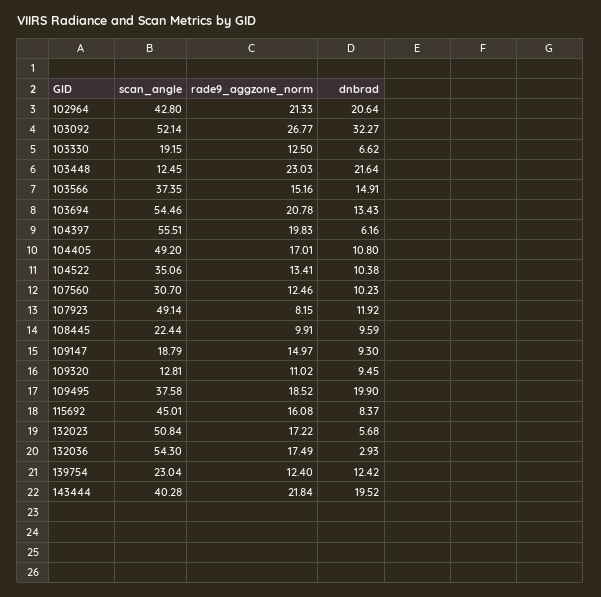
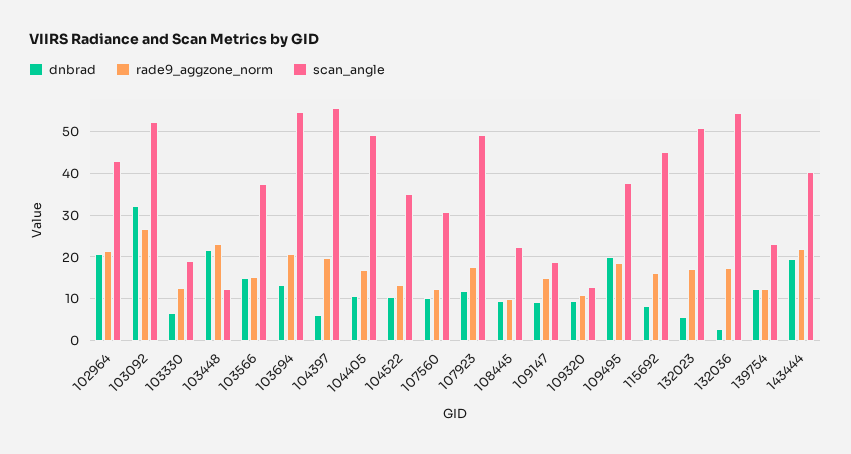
  {
    "scan_angle": {
      "102964": 42.8,
      "103092": 52.14,
      "103330": 19.15,
      "103448": 12.45,
      "103566": 37.35,
      "103694": 54.46,
      "104397": 55.51,
      "104405": 49.2,
      "104522": 35.06,
      "107560": 30.7,
      "107923": 49.14,
      "108445": 22.44,
      "109147": 18.79,
      "109320": 12.81,
      "109495": 37.58,
      "115692": 45.01,
      "132023": 50.84,
      "132036": 54.3,
      "139754": 23.04,
      "143444": 40.28
    },
    "rade9_aggzone_norm": {
      "102964": 21.33,
      "103092": 26.77,
      "103330": 12.5,
      "103448": 23.03,
      "103566": 15.16,
      "103694": 20.78,
      "104397": 19.83,
      "104405": 17.01,
      "104522": 13.41,
      "107560": 12.46,
-     "107923": 8.15,
+     "107923": 18,
      "108445": 9.91,
      "109147": 14.97,
      "109320": 11.02,
      "109495": 18.52,
      "115692": 16.08,
      "132023": 17.22,
      "132036": 17.49,
      "139754": 12.4,
      "143444": 21.84
    },
    "dnbrad": {
      "102964": 20.64,
      "103092": 32.27,
      "103330": 6.62,
      "103448": 21.64,
      "103566": 14.91,
      "103694": 13.43,
      "104397": 6.16,
      "104405": 10.8,
      "104522": 10.38,
      "107560": 10.23,
      "107923": 11.92,
      "108445": 9.59,
      "109147": 9.3,
      "109320": 9.45,
      "109495": 19.9,
      "115692": 8.37,
      "132023": 5.68,
      "132036": 2.93,
      "139754": 12.42,
      "143444": 19.52
    }
  }

